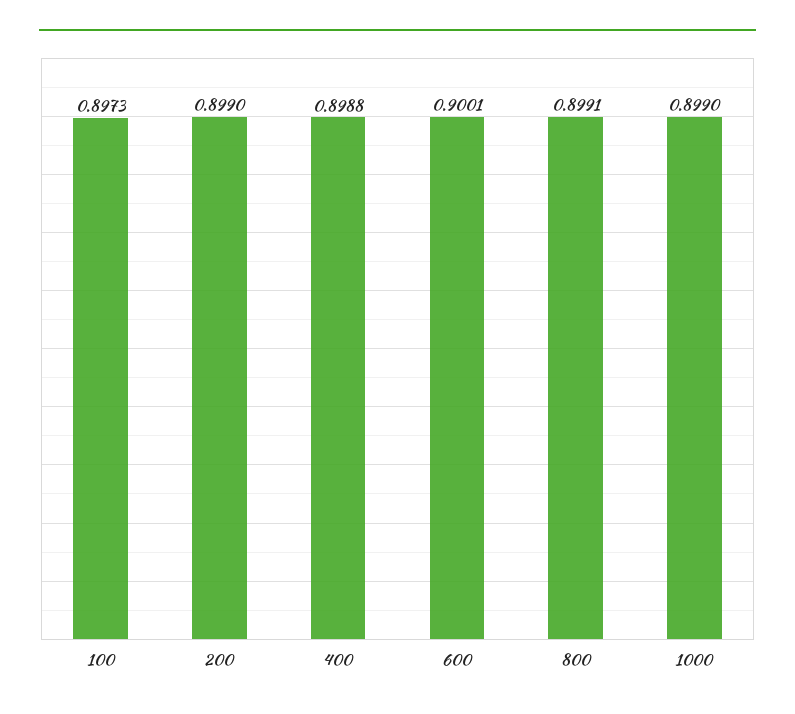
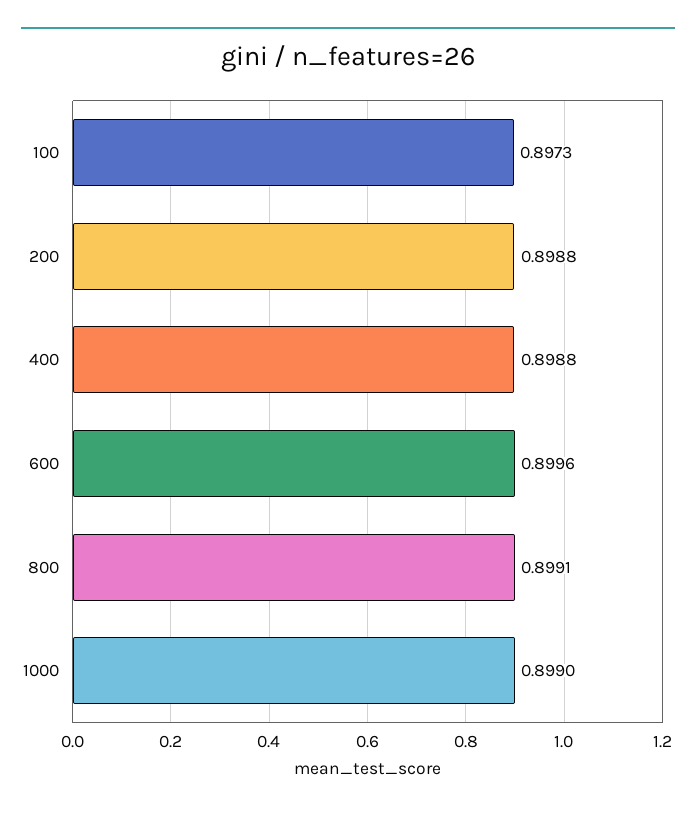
  {
    "100": 0.8973,
-   "200": 0.899,
+   "200": 0.8988,
    "400": 0.8988,
-   "600": 0.9001,
+   "600": 0.8996,
    "800": 0.8991,
    "1000": 0.899
  }

